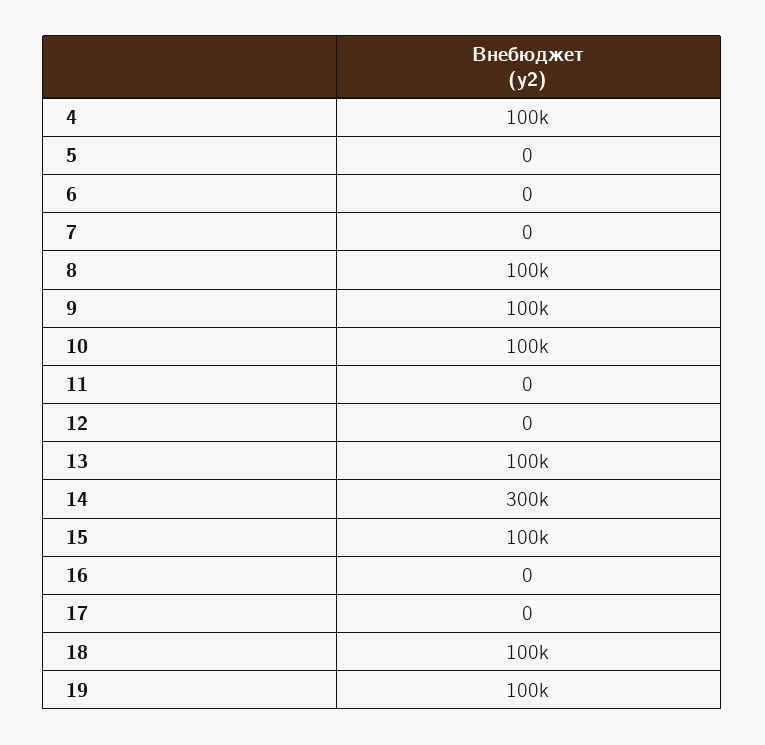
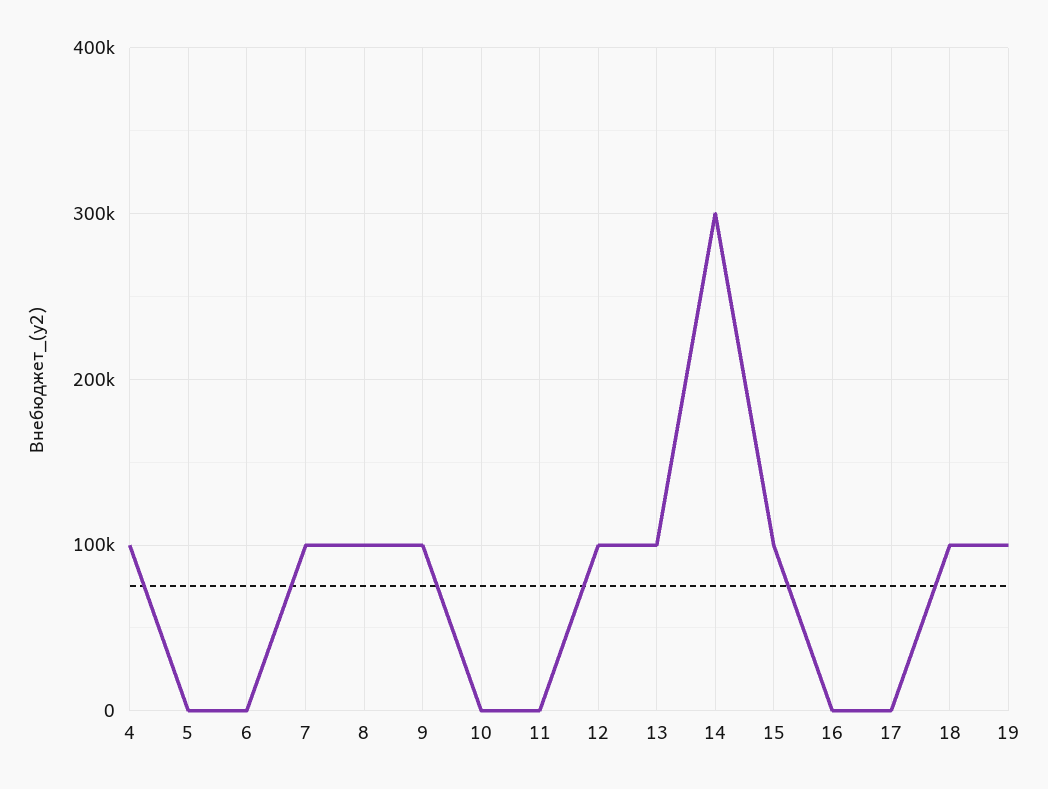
  {
    "4": 100000,
    "5": 0,
    "6": 0,
-   "7": 0,
+   "7": 100000,
    "8": 100000,
    "9": 100000,
-   "10": 100000,
+   "10": 0,
    "11": 0,
-   "12": 0,
+   "12": 100000,
    "13": 100000,
    "14": 300000,
    "15": 100000,
    "16": 0,
    "17": 0,
    "18": 100000,
    "19": 100000
  }

